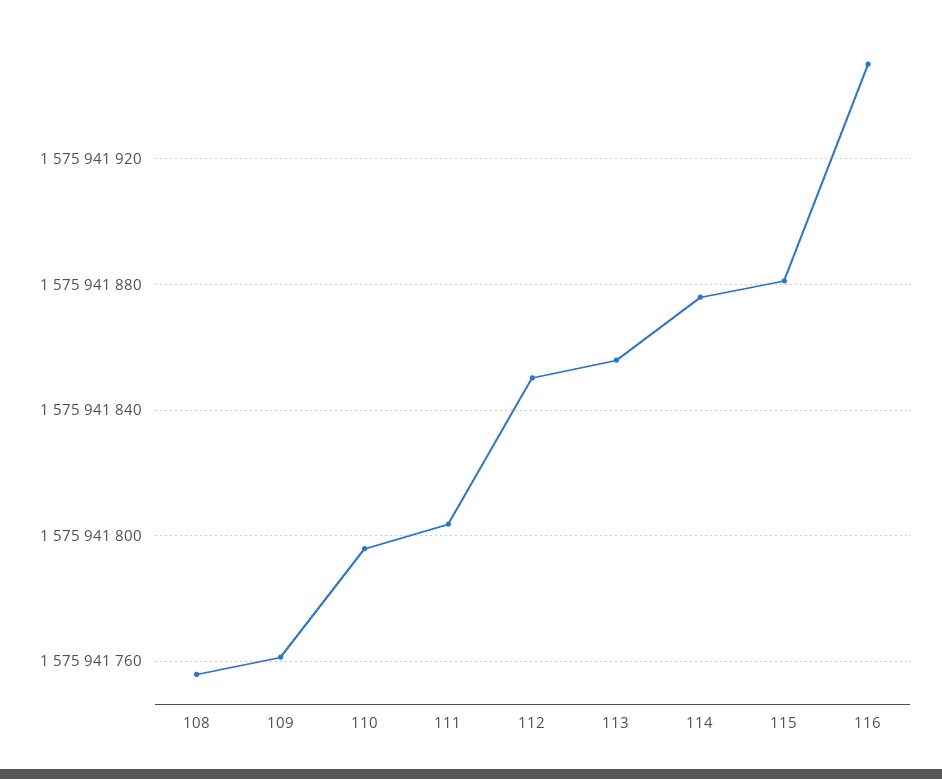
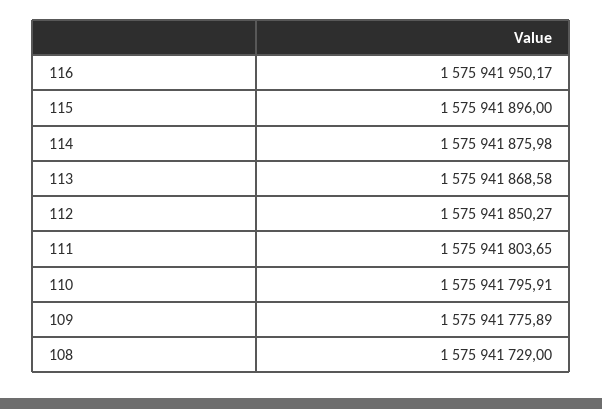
  {
-   "108": 1575941755,
+   "108": 1575941729,
-   "109": 1575941760,
+   "109": 1575941775.89,
    "110": 1575941795.91,
    "111": 1575941803.65,
    "112": 1575941850.27,
-   "113": 1575941855,
+   "113": 1575941868.58,
    "114": 1575941875.98,
-   "115": 1575941880,
+   "115": 1575941896,
    "116": 1575941950.17
  }

